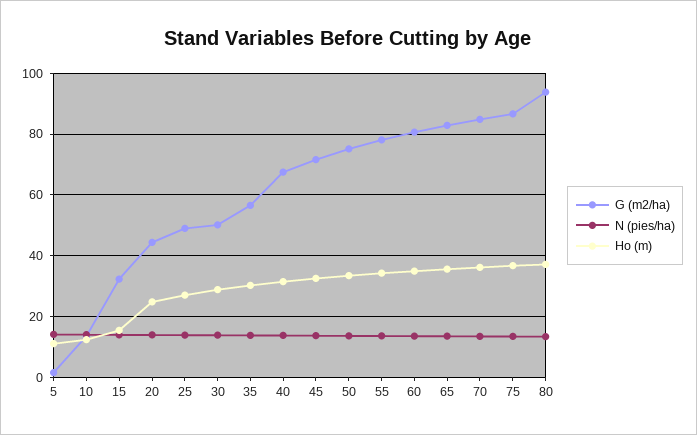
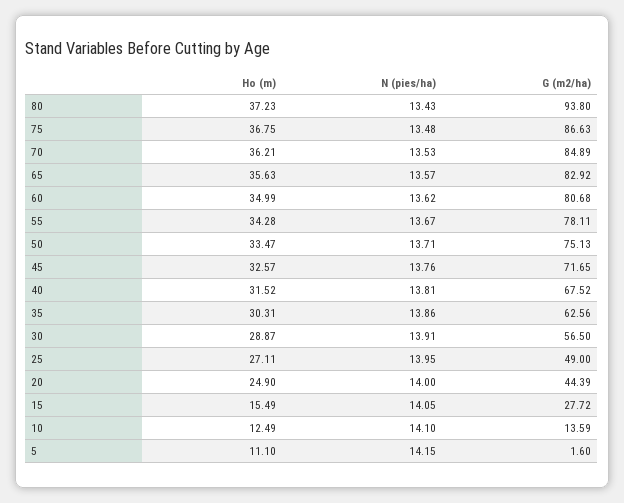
  {
    "G (m2/ha)": {
      "5": 1.6,
      "10": 13.59,
-     "15": 32,
+     "15": 27.72,
      "20": 44.39,
      "25": 49,
-     "30": 50,
+     "30": 56.5,
-     "35": 56,
+     "35": 62.56,
      "40": 67.52,
      "45": 71.65,
      "50": 75.13,
      "55": 78.11,
      "60": 80.68,
      "65": 82.92,
      "70": 84.89,
      "75": 86.63,
      "80": 93.8
    },
    "N (pies/ha)": {
      "5": 14.15,
      "10": 14.1,
      "15": 14.05,
      "20": 14,
      "25": 13.95,
      "30": 13.91,
      "35": 13.86,
      "40": 13.81,
      "45": 13.76,
      "50": 13.71,
      "55": 13.67,
      "60": 13.62,
      "65": 13.57,
      "70": 13.53,
      "75": 13.48,
      "80": 13.43
    },
    "Ho (m)": {
      "5": 11.1,
      "10": 12.49,
      "15": 15.49,
      "20": 24.9,
      "25": 27.11,
      "30": 28.87,
      "35": 30.31,
      "40": 31.52,
      "45": 32.57,
      "50": 33.47,
      "55": 34.28,
      "60": 34.99,
      "65": 35.63,
      "70": 36.21,
      "75": 36.75,
      "80": 37.23
    }
  }

